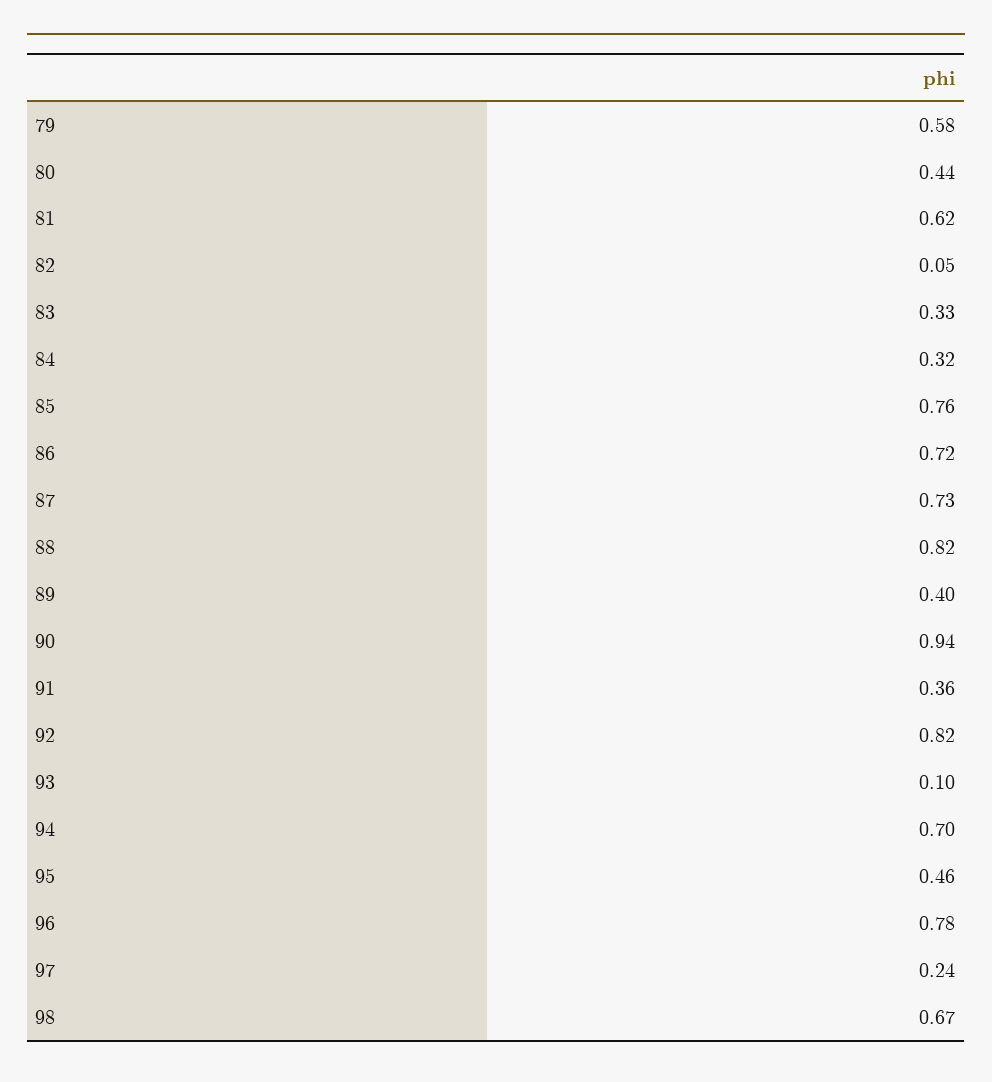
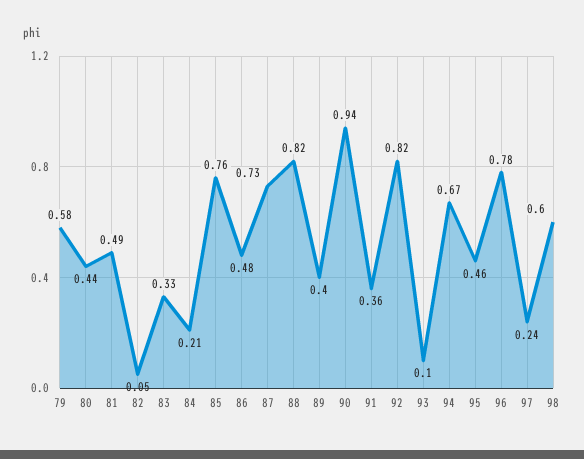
  {
    "79": 0.58,
    "80": 0.44,
-   "81": 0.62,
+   "81": 0.49,
    "82": 0.05,
    "83": 0.33,
-   "84": 0.32,
+   "84": 0.21,
    "85": 0.76,
-   "86": 0.72,
+   "86": 0.48,
    "87": 0.73,
    "88": 0.82,
    "89": 0.4,
    "90": 0.94,
    "91": 0.36,
    "92": 0.82,
    "93": 0.1,
-   "94": 0.7,
+   "94": 0.67,
    "95": 0.46,
    "96": 0.78,
    "97": 0.24,
-   "98": 0.67
+   "98": 0.6
  }

